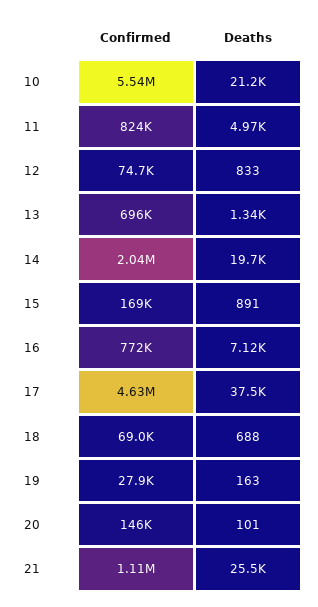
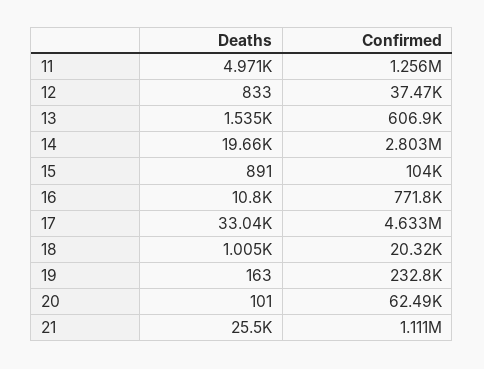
  {
    "Confirmed": {
-     "10": 5540000,
-     "11": 824000,
+     "11": 1256000,
-     "12": 74700,
+     "12": 37470,
-     "13": 696000,
+     "13": 606900,
-     "14": 2040000,
+     "14": 2803000,
-     "15": 169000,
+     "15": 104000,
      "16": 771800,
      "17": 4633000,
-     "18": 69000,
+     "18": 20320,
-     "19": 27900,
+     "19": 232800,
-     "20": 146000,
+     "20": 62490,
      "21": 1111000
    },
    "Deaths": {
-     "10": 21200,
      "11": 4971,
      "12": 833,
-     "13": 1340,
+     "13": 1535,
      "14": 19660,
      "15": 891,
-     "16": 7120,
+     "16": 10800,
-     "17": 37500,
+     "17": 33040,
-     "18": 688,
+     "18": 1005,
      "19": 163,
      "20": 101,
      "21": 25500
    }
  }

